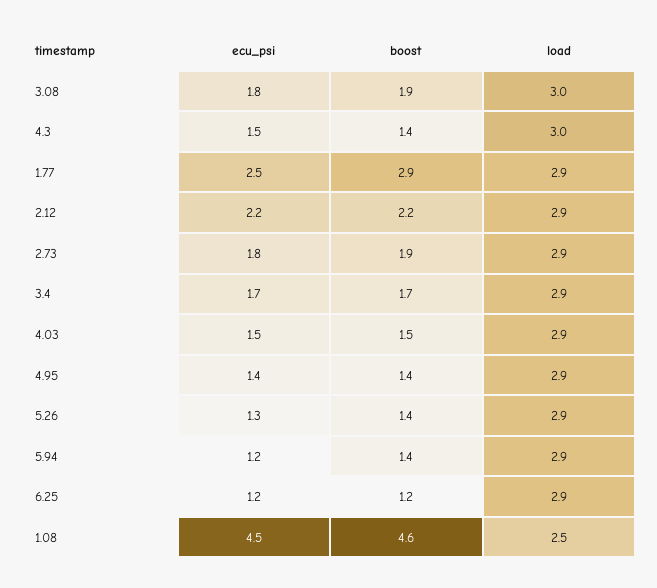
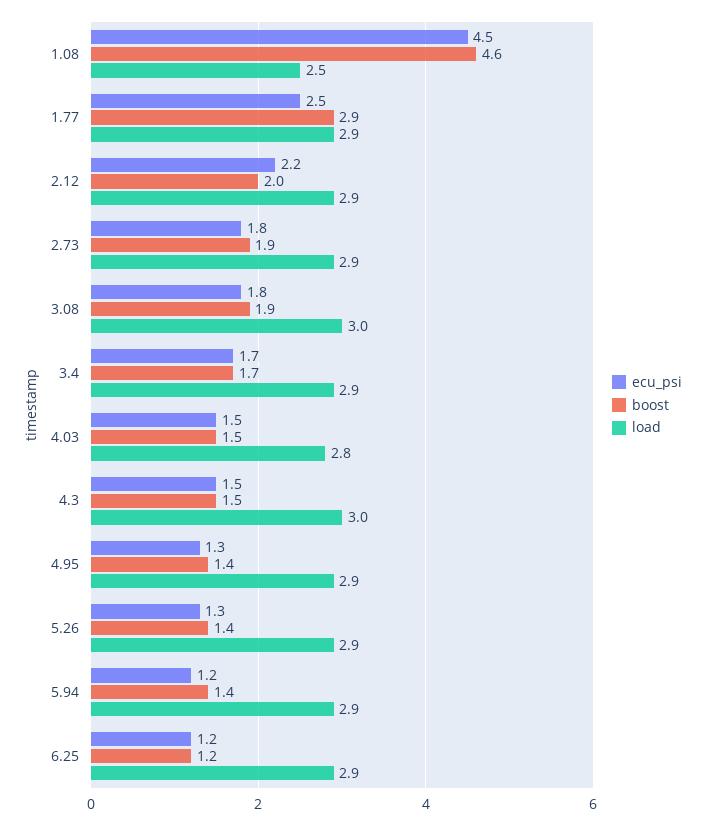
  {
    "ecu_psi": {
      "3.08": 1.8,
      "4.3": 1.5,
      "1.77": 2.5,
      "2.12": 2.2,
      "2.73": 1.8,
      "3.4": 1.7,
      "4.03": 1.5,
-     "4.95": 1.4,
+     "4.95": 1.3,
      "5.26": 1.3,
      "5.94": 1.2,
      "6.25": 1.2,
      "1.08": 4.5
    },
    "boost": {
      "3.08": 1.9,
-     "4.3": 1.4,
+     "4.3": 1.5,
      "1.77": 2.9,
-     "2.12": 2.2,
+     "2.12": 2,
      "2.73": 1.9,
      "3.4": 1.7,
      "4.03": 1.5,
      "4.95": 1.4,
      "5.26": 1.4,
      "5.94": 1.4,
      "6.25": 1.2,
      "1.08": 4.6
    },
    "load": {
      "3.08": 3,
      "4.3": 3,
      "1.77": 2.9,
      "2.12": 2.9,
      "2.73": 2.9,
      "3.4": 2.9,
-     "4.03": 2.9,
+     "4.03": 2.8,
      "4.95": 2.9,
      "5.26": 2.9,
      "5.94": 2.9,
      "6.25": 2.9,
      "1.08": 2.5
    }
  }

